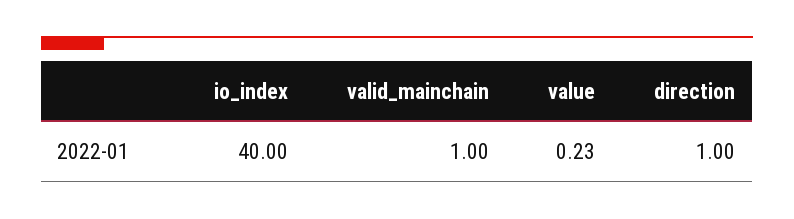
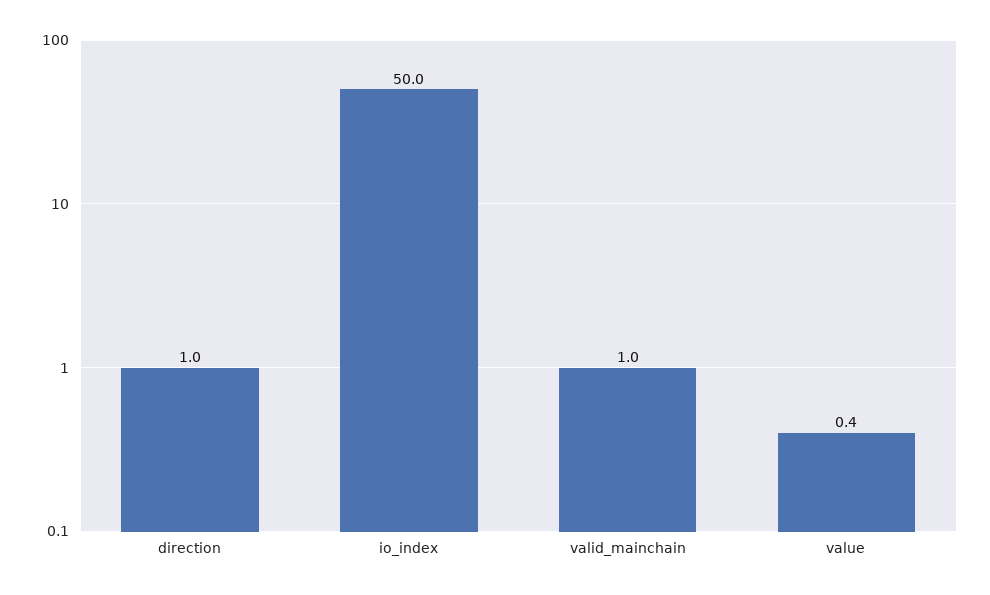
  {
-   "io_index": 40,
+   "io_index": 50,
    "valid_mainchain": 1,
-   "value": 0.23,
+   "value": 0.4,
    "direction": 1
  }

